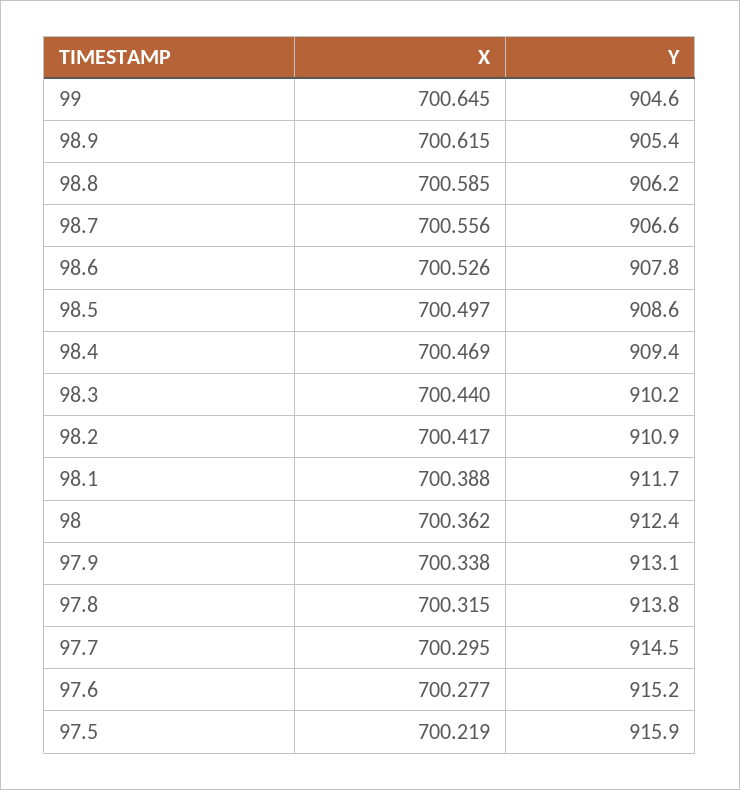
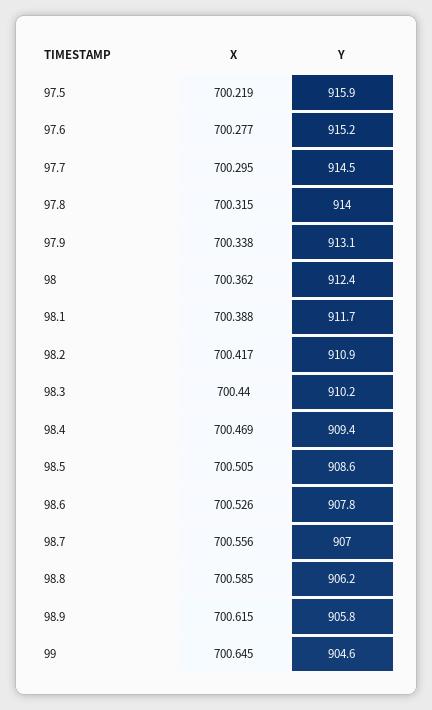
  {
    "X": {
      "99": 700.645,
      "98.9": 700.615,
      "98.8": 700.585,
      "98.7": 700.556,
      "98.6": 700.526,
-     "98.5": 700.497,
+     "98.5": 700.505,
      "98.4": 700.469,
      "98.3": 700.44,
      "98.2": 700.417,
      "98.1": 700.388,
      "98": 700.362,
      "97.9": 700.338,
      "97.8": 700.315,
      "97.7": 700.295,
      "97.6": 700.277,
      "97.5": 700.219
    },
    "Y": {
      "99": 904.6,
-     "98.9": 905.4,
+     "98.9": 905.8,
      "98.8": 906.2,
-     "98.7": 906.6,
+     "98.7": 907,
      "98.6": 907.8,
      "98.5": 908.6,
      "98.4": 909.4,
      "98.3": 910.2,
      "98.2": 910.9,
      "98.1": 911.7,
      "98": 912.4,
      "97.9": 913.1,
-     "97.8": 913.8,
+     "97.8": 914,
      "97.7": 914.5,
      "97.6": 915.2,
      "97.5": 915.9
    }
  }

